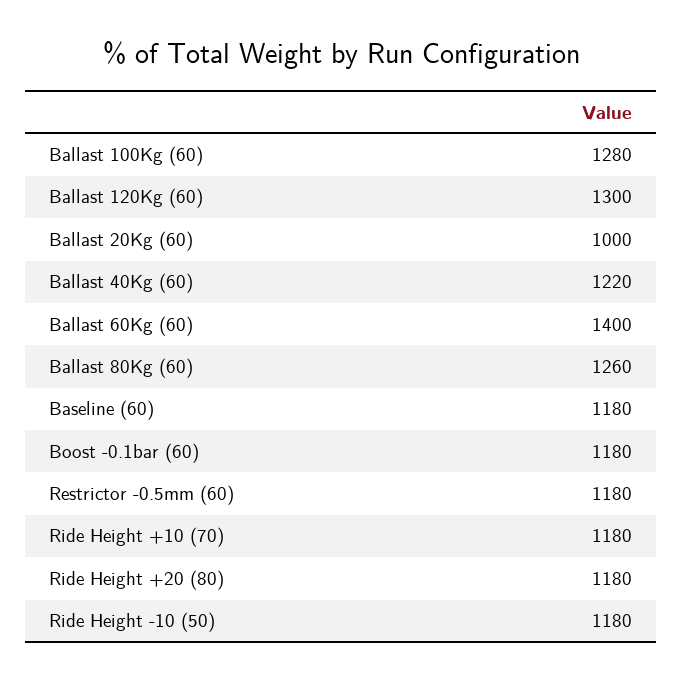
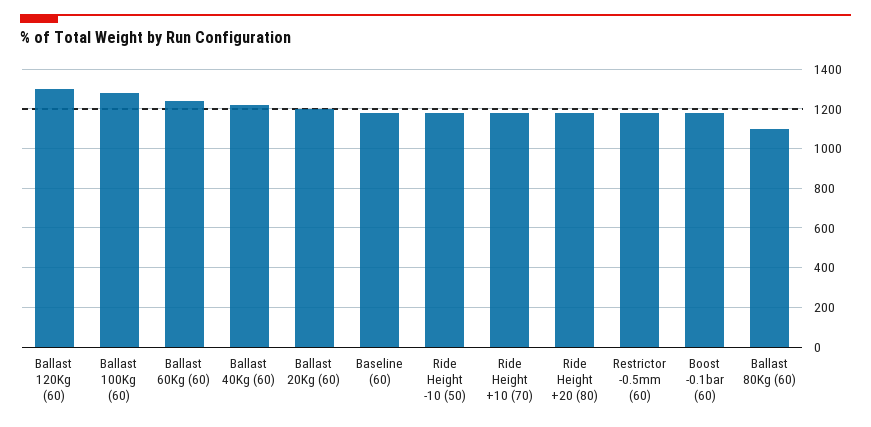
  {
    "Ballast 100Kg (60)": 1280,
    "Ballast 120Kg (60)": 1300,
-   "Ballast 20Kg (60)": 1000,
+   "Ballast 20Kg (60)": 1200,
    "Ballast 40Kg (60)": 1220,
-   "Ballast 60Kg (60)": 1400,
+   "Ballast 60Kg (60)": 1250,
-   "Ballast 80Kg (60)": 1260,
+   "Ballast 80Kg (60)": 1100,
    "Baseline (60)": 1180,
    "Boost -0.1bar (60)": 1180,
    "Restrictor -0.5mm (60)": 1180,
    "Ride Height +10 (70)": 1180,
    "Ride Height +20 (80)": 1180,
    "Ride Height -10 (50)": 1180
  }

